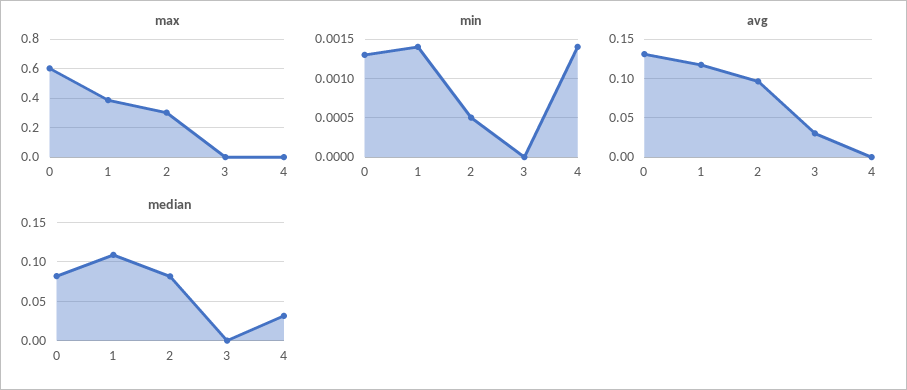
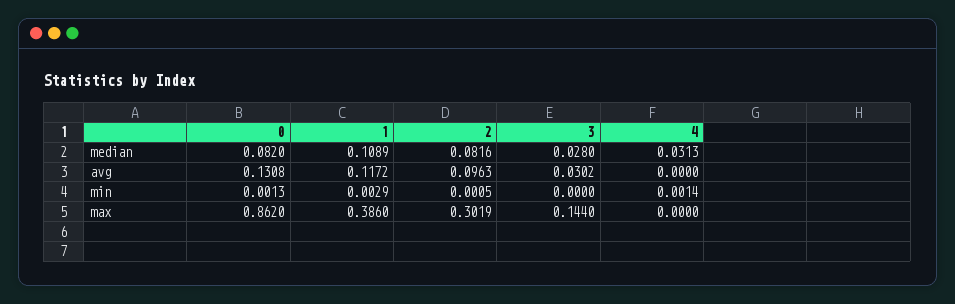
  {
    "max": {
-     "0": 0.6,
+     "0": 0.862,
      "1": 0.386,
      "2": 0.3019,
-     "3": 0,
+     "3": 0.144,
      "4": 0
    },
    "min": {
      "0": 0.0013,
-     "1": 0.0014,
+     "1": 0.0029,
      "2": 0.0005,
      "3": 0,
      "4": 0.0014
    },
    "avg": {
      "0": 0.1308,
      "1": 0.1172,
      "2": 0.0963,
      "3": 0.0302,
      "4": 0
    },
    "median": {
      "0": 0.082,
      "1": 0.1089,
      "2": 0.0816,
-     "3": 0,
+     "3": 0.028,
      "4": 0.0313
    }
  }

